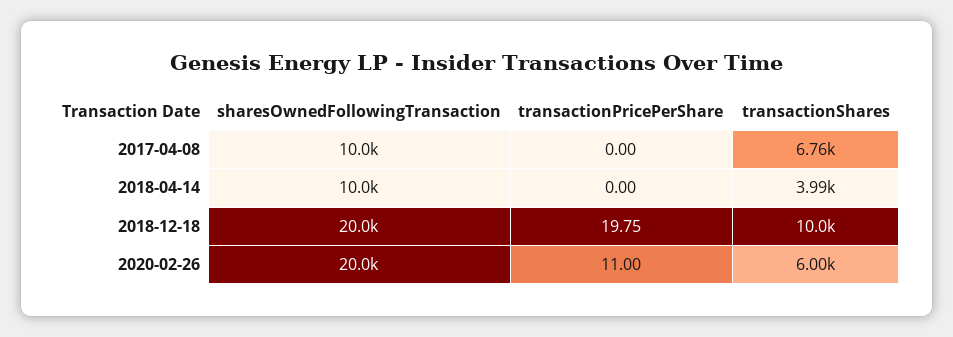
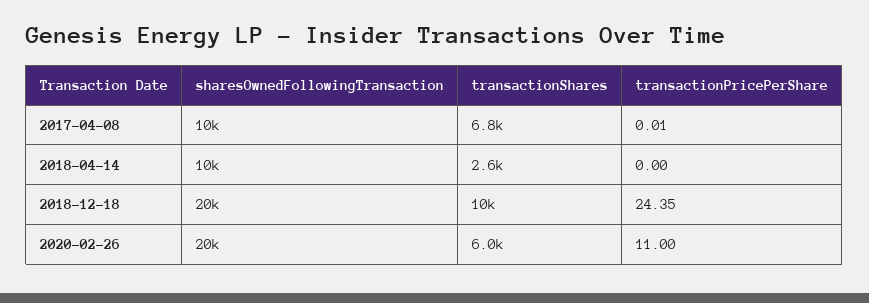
  {
    "sharesOwnedFollowingTransaction": {
      "2017-04-08": 10000,
      "2018-04-14": 10000,
      "2018-12-18": 20000,
      "2020-02-26": 20000
    },
    "transactionPricePerShare": {
-     "2017-04-08": 0,
+     "2017-04-08": 0.01,
      "2018-04-14": 0,
-     "2018-12-18": 19.75,
+     "2018-12-18": 24.35,
      "2020-02-26": 11
    },
    "transactionShares": {
      "2017-04-08": 6760,
-     "2018-04-14": 3990,
+     "2018-04-14": 2600,
      "2018-12-18": 10000,
      "2020-02-26": 6000
    }
  }

